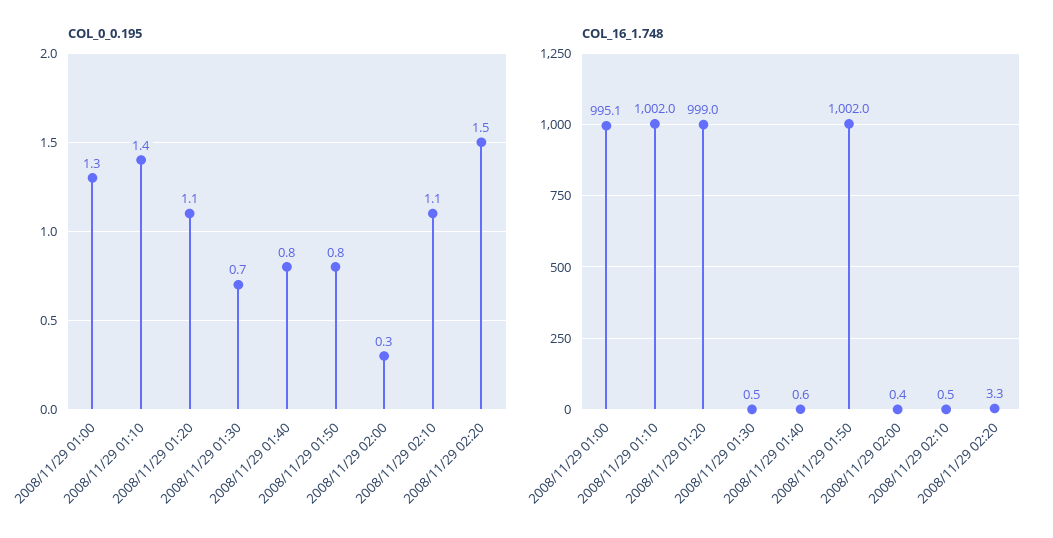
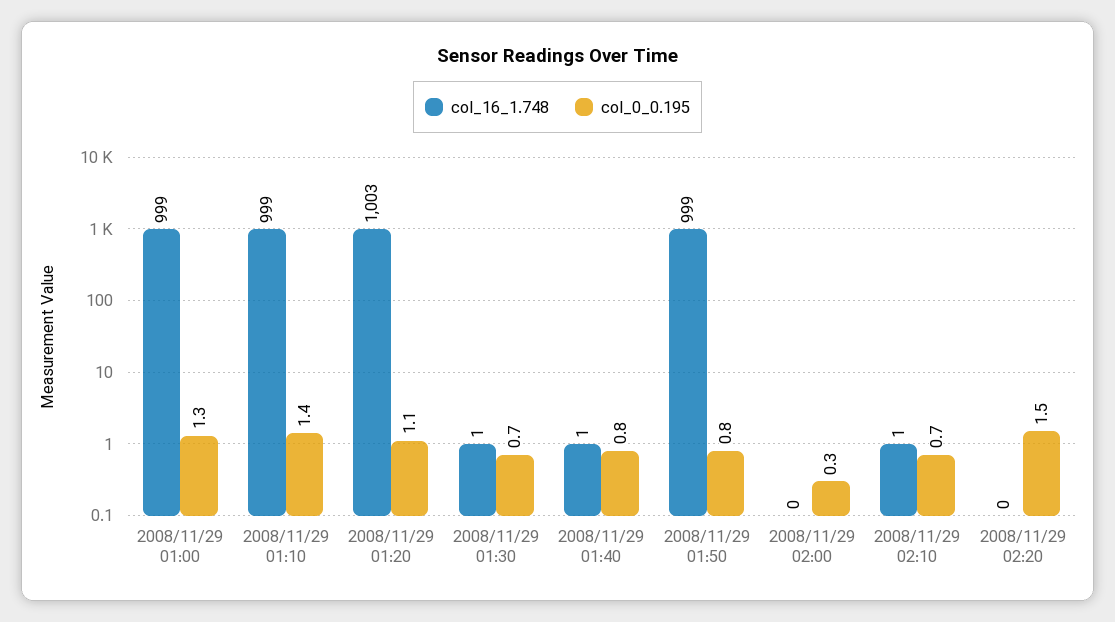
  {
    "COL_0_0.195": {
      "2008/11/29 01:00": 1.3,
      "2008/11/29 01:10": 1.4,
      "2008/11/29 01:20": 1.1,
      "2008/11/29 01:30": 0.7,
      "2008/11/29 01:40": 0.8,
      "2008/11/29 01:50": 0.8,
      "2008/11/29 02:00": 0.3,
-     "2008/11/29 02:10": 1.1,
+     "2008/11/29 02:10": 0.7,
      "2008/11/29 02:20": 1.5
    },
    "COL_16_1.748": {
-     "2008/11/29 01:00": 995.1,
+     "2008/11/29 01:00": 999,
-     "2008/11/29 01:10": 1002,
+     "2008/11/29 01:10": 999,
-     "2008/11/29 01:20": 999,
+     "2008/11/29 01:20": 1003,
      "2008/11/29 01:30": 0.5,
      "2008/11/29 01:40": 0.6,
-     "2008/11/29 01:50": 1002,
+     "2008/11/29 01:50": 999,
      "2008/11/29 02:00": 0.4,
      "2008/11/29 02:10": 0.5,
-     "2008/11/29 02:20": 3.3
+     "2008/11/29 02:20": 0
    }
  }

